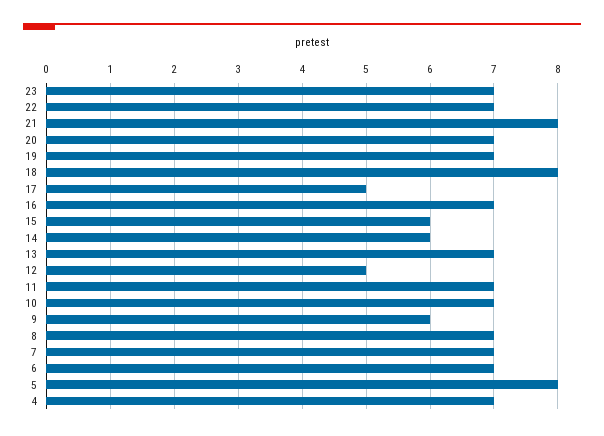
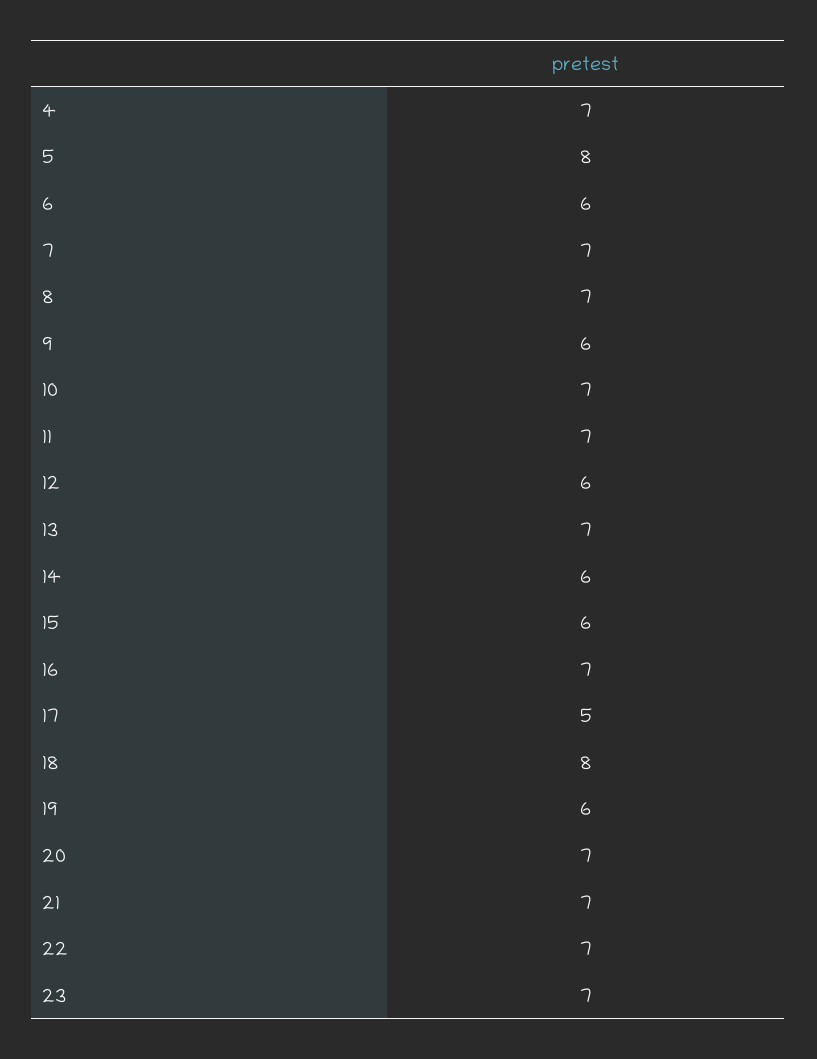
  {
    "23": 7,
    "22": 7,
-   "21": 8,
+   "21": 7,
    "20": 7,
-   "19": 7,
+   "19": 6,
    "18": 8,
    "17": 5,
    "16": 7,
    "15": 6,
    "14": 6,
    "13": 7,
-   "12": 5,
+   "12": 6,
    "11": 7,
    "10": 7,
    "9": 6,
    "8": 7,
    "7": 7,
-   "6": 7,
+   "6": 6,
    "5": 8,
    "4": 7
  }

